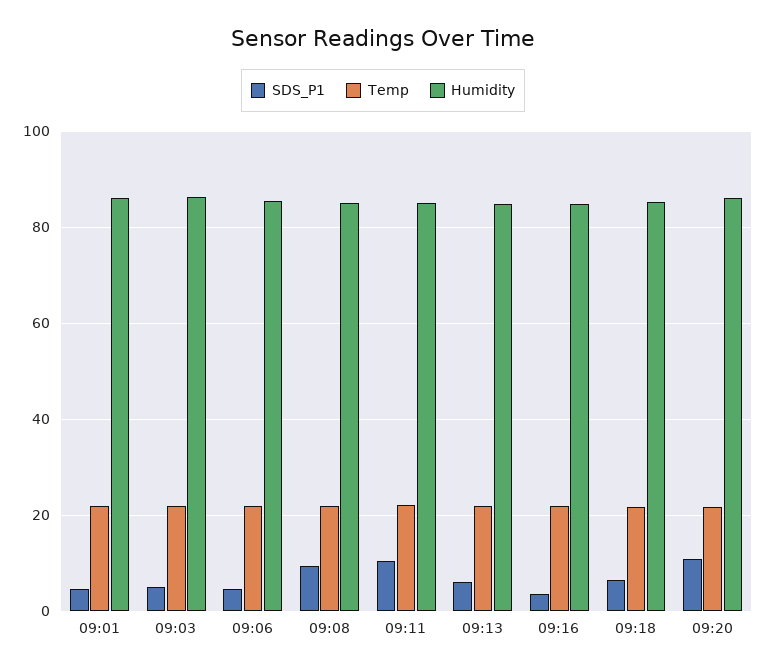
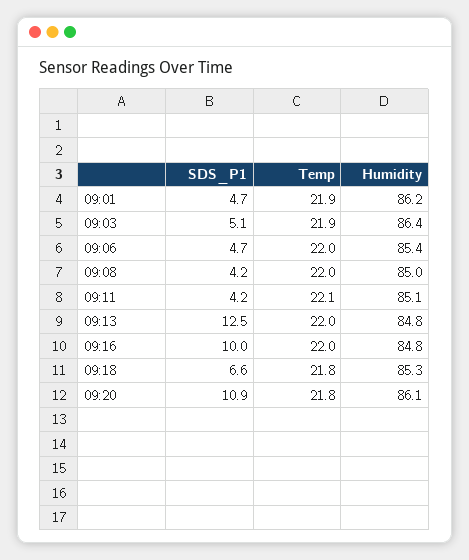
  {
    "SDS_P1": {
      "09:01": 4.7,
      "09:03": 5.1,
      "09:06": 4.7,
-     "09:08": 10,
+     "09:08": 4.2,
-     "09:11": 10,
+     "09:11": 4.2,
-     "09:13": 6,
+     "09:13": 12.5,
-     "09:16": 4,
+     "09:16": 10,
      "09:18": 6.6,
      "09:20": 10.9
    },
    "Temp": {
      "09:01": 21.9,
      "09:03": 21.9,
      "09:06": 22,
      "09:08": 22,
      "09:11": 22.1,
      "09:13": 22,
      "09:16": 22,
      "09:18": 21.8,
      "09:20": 21.8
    },
    "Humidity": {
      "09:01": 86.2,
      "09:03": 86.4,
      "09:06": 85.4,
      "09:08": 85,
      "09:11": 85.1,
      "09:13": 84.8,
      "09:16": 84.8,
      "09:18": 85.3,
      "09:20": 86.1
    }
  }

